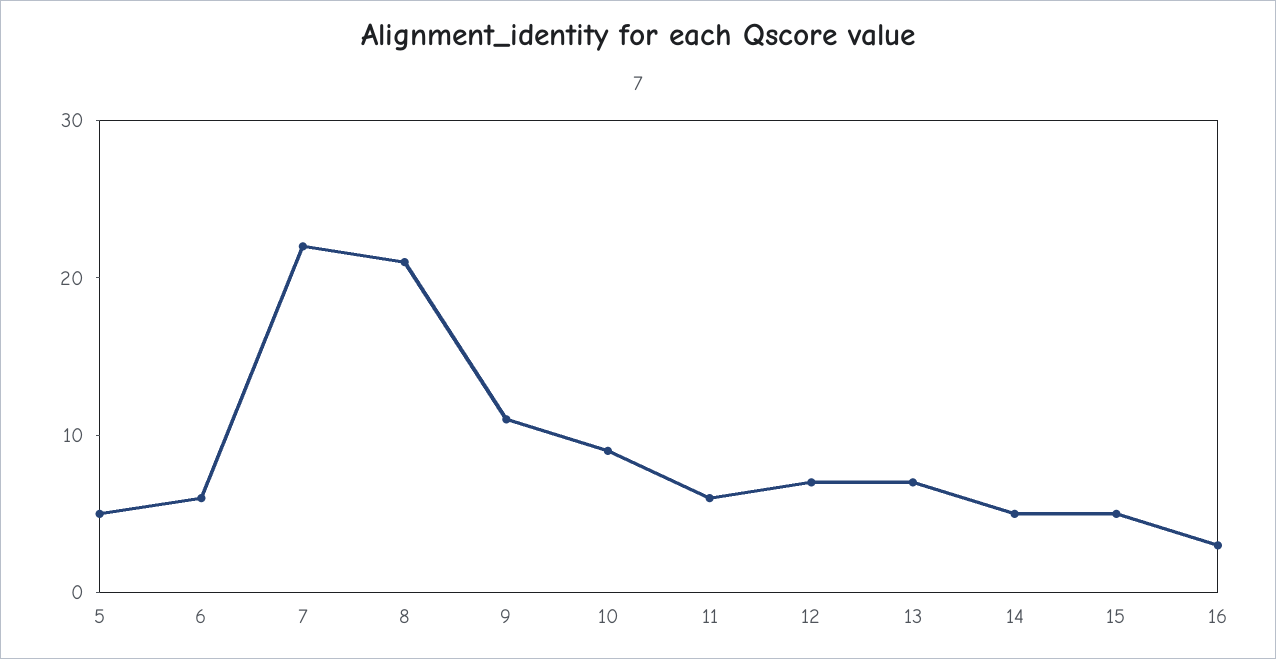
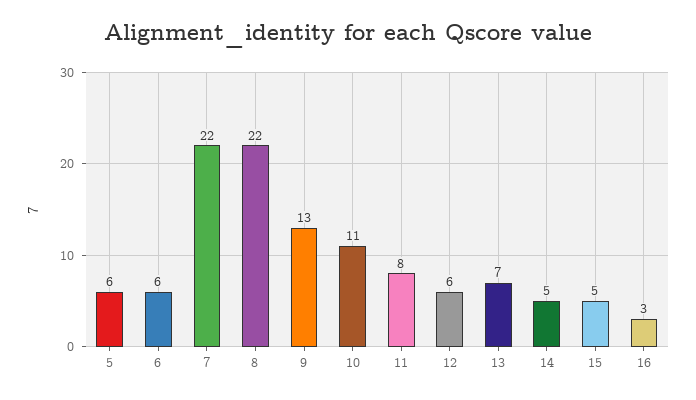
  {
-   "5": 5,
+   "5": 6,
    "6": 6,
    "7": 22,
-   "8": 21,
+   "8": 22,
-   "9": 11,
+   "9": 13,
-   "10": 9,
+   "10": 11,
-   "11": 6,
+   "11": 8,
-   "12": 7,
+   "12": 6,
    "13": 7,
    "14": 5,
    "15": 5,
    "16": 3
  }

